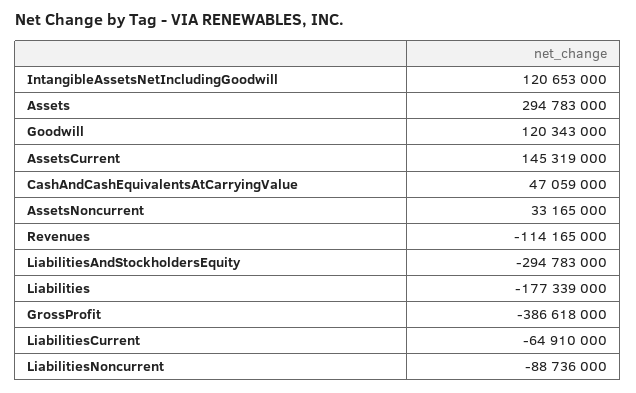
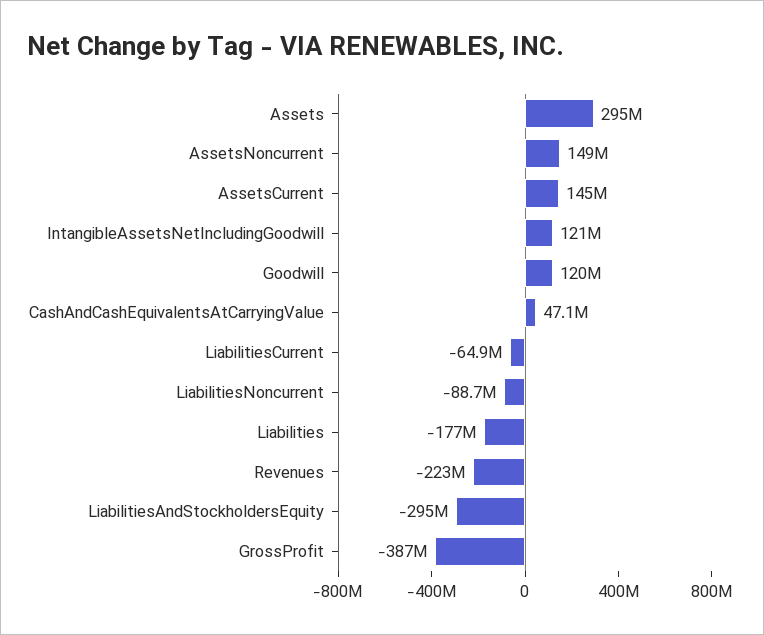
  {
    "IntangibleAssetsNetIncludingGoodwill": 120653000,
    "Assets": 294783000,
    "Goodwill": 120343000,
    "AssetsCurrent": 145319000,
    "CashAndCashEquivalentsAtCarryingValue": 47059000,
-   "AssetsNoncurrent": 33165000,
+   "AssetsNoncurrent": 149000000,
-   "Revenues": -114165000,
+   "Revenues": -223000000,
    "LiabilitiesAndStockholdersEquity": -294783000,
    "Liabilities": -177339000,
    "GrossProfit": -386618000,
    "LiabilitiesCurrent": -64910000,
    "LiabilitiesNoncurrent": -88736000
  }

